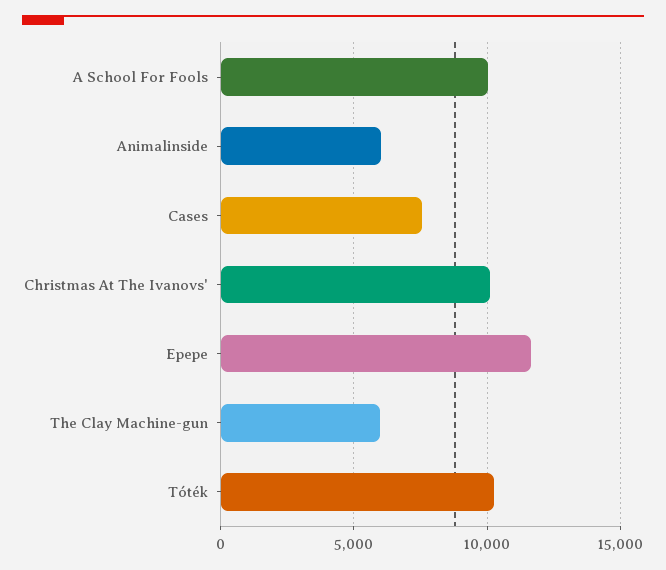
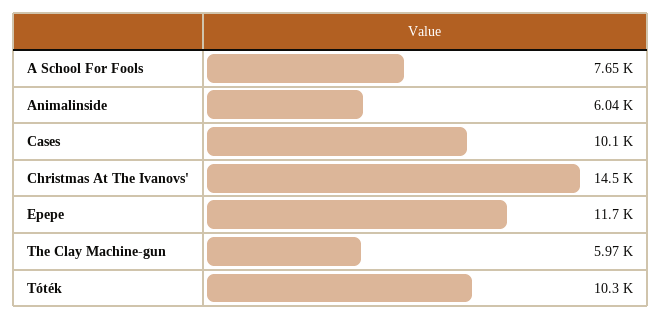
  {
-   "A School For Fools": 10000,
+   "A School For Fools": 7650,
    "Animalinside": 6040,
-   "Cases": 7500,
+   "Cases": 10100,
-   "Christmas At The Ivanovs'": 10000,
+   "Christmas At The Ivanovs'": 14500,
    "Epepe": 11700,
    "The Clay Machine-gun": 5970,
    "Tóték": 10300
  }

